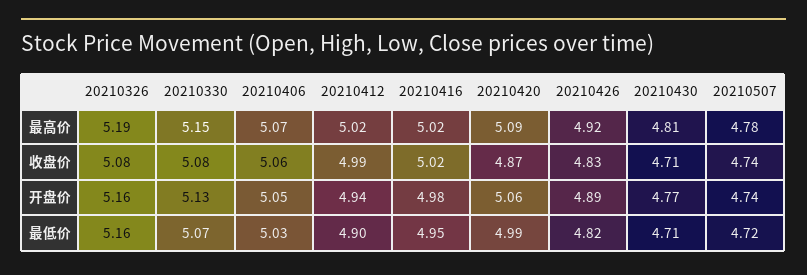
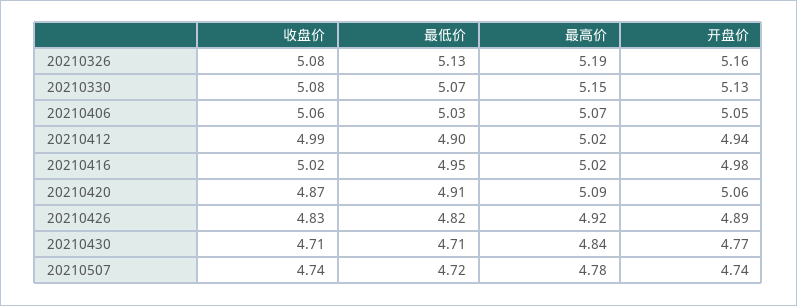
  {
    "20210326": {
      "最高价": 5.19,
      "收盘价": 5.08,
      "开盘价": 5.16,
-     "最低价": 5.16
+     "最低价": 5.13
    },
    "20210330": {
      "最高价": 5.15,
      "收盘价": 5.08,
      "开盘价": 5.13,
      "最低价": 5.07
    },
    "20210406": {
      "最高价": 5.07,
      "收盘价": 5.06,
      "开盘价": 5.05,
      "最低价": 5.03
    },
    "20210412": {
      "最高价": 5.02,
      "收盘价": 4.99,
      "开盘价": 4.94,
      "最低价": 4.9
    },
    "20210416": {
      "最高价": 5.02,
      "收盘价": 5.02,
      "开盘价": 4.98,
      "最低价": 4.95
    },
    "20210420": {
      "最高价": 5.09,
      "收盘价": 4.87,
      "开盘价": 5.06,
-     "最低价": 4.99
+     "最低价": 4.91
    },
    "20210426": {
      "最高价": 4.92,
      "收盘价": 4.83,
      "开盘价": 4.89,
      "最低价": 4.82
    },
    "20210430": {
-     "最高价": 4.81,
+     "最高价": 4.84,
      "收盘价": 4.71,
      "开盘价": 4.77,
      "最低价": 4.71
    },
    "20210507": {
      "最高价": 4.78,
      "收盘价": 4.74,
      "开盘价": 4.74,
      "最低价": 4.72
    }
  }

